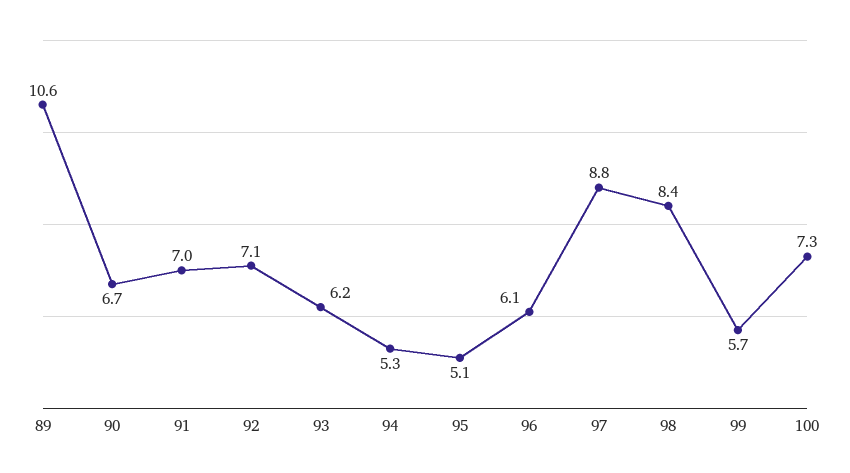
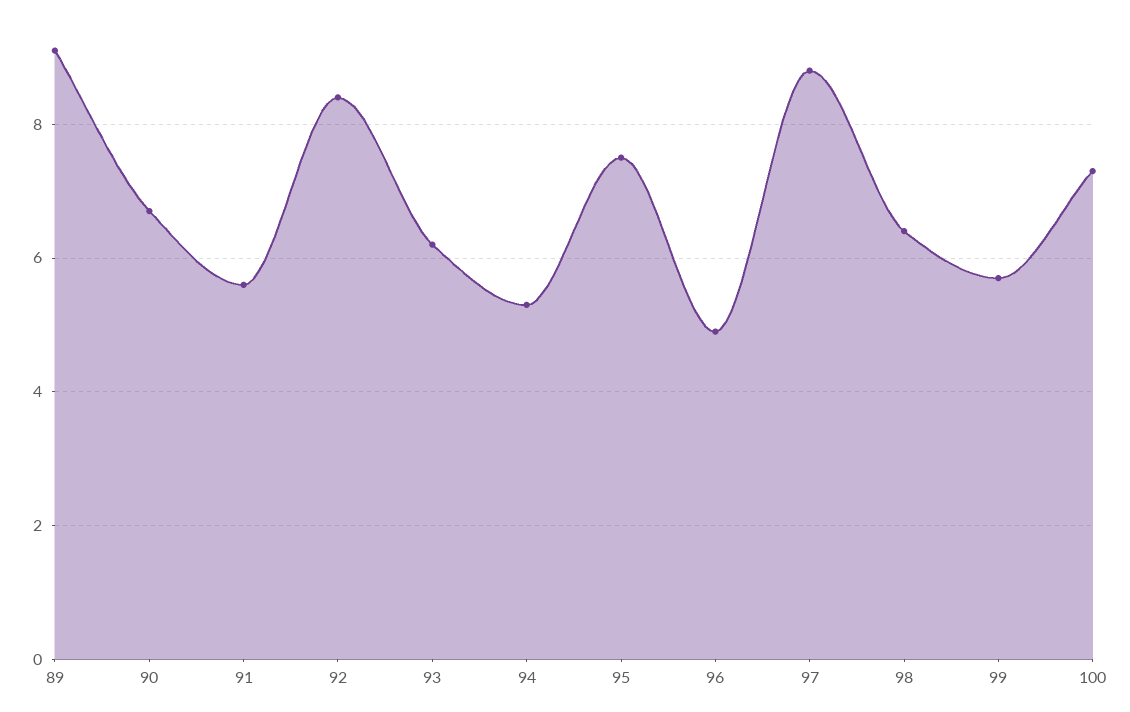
  {
-   "89": 10.6,
+   "89": 9,
    "90": 6.7,
-   "91": 7,
+   "91": 5.5,
-   "92": 7.1,
+   "92": 8.5,
    "93": 6.2,
    "94": 5.3,
-   "95": 5.1,
+   "95": 7.5,
-   "96": 6.1,
+   "96": 5,
    "97": 8.8,
-   "98": 8.4,
+   "98": 6.5,
    "99": 5.7,
    "100": 7.3
  }

